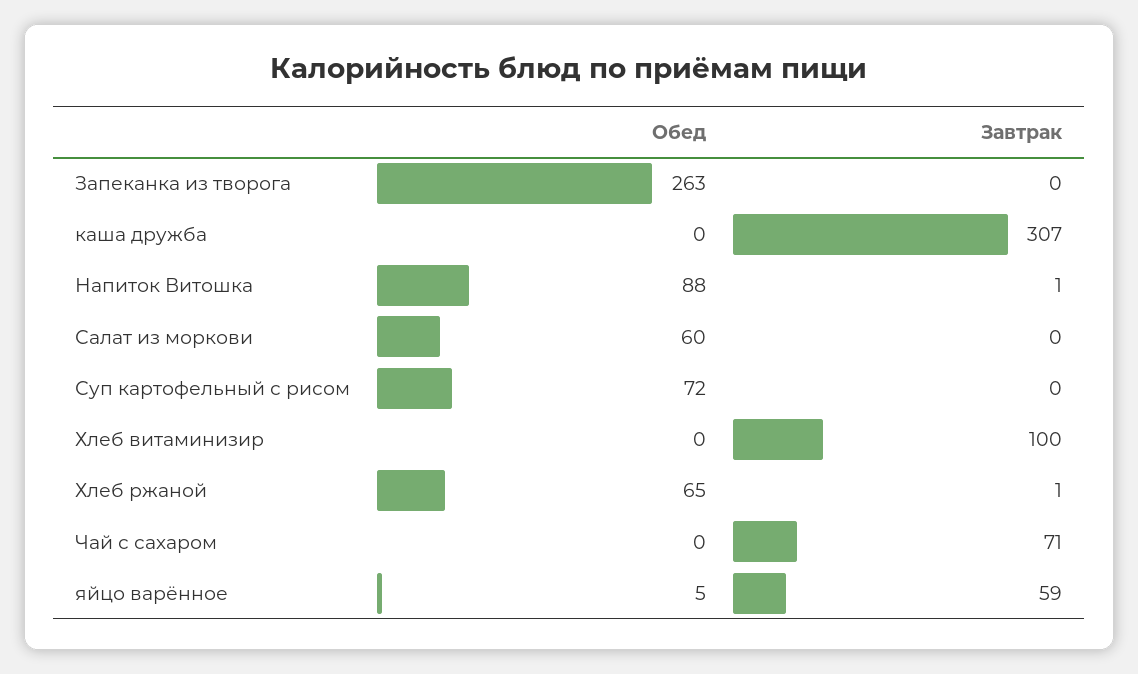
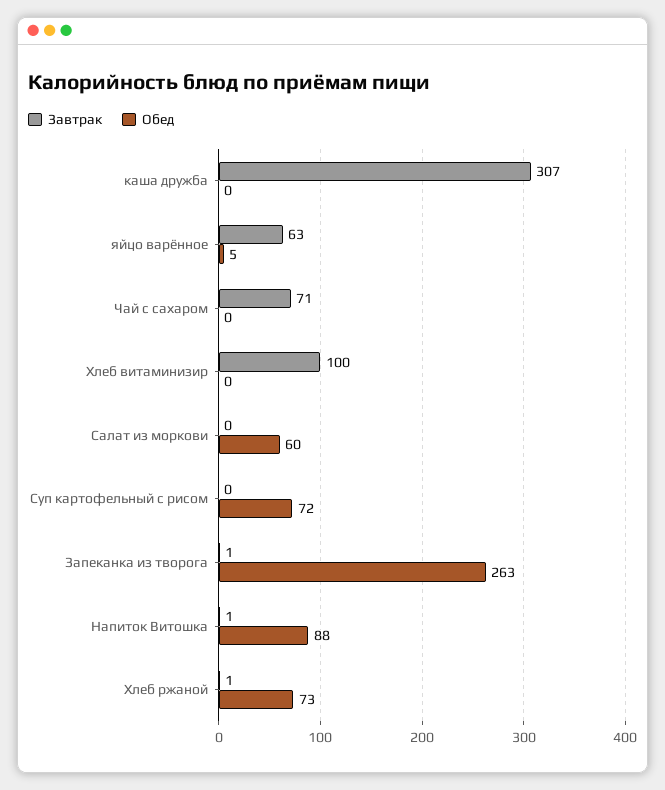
  {
    "Обед": {
      "Запеканка из творога": 263,
      "каша дружба": 0,
      "Напиток Витошка": 88,
      "Салат из моркови": 60,
      "Суп картофельный с рисом": 72,
      "Хлеб витаминизир": 0,
-     "Хлеб ржаной": 65,
+     "Хлеб ржаной": 73,
      "Чай с сахаром": 0,
      "яйцо варённое": 5
    },
    "Завтрак": {
-     "Запеканка из творога": 0,
+     "Запеканка из творога": 1,
      "каша дружба": 307,
      "Напиток Витошка": 1,
      "Салат из моркови": 0,
      "Суп картофельный с рисом": 0,
      "Хлеб витаминизир": 100,
      "Хлеб ржаной": 1,
      "Чай с сахаром": 71,
-     "яйцо варённое": 59
+     "яйцо варённое": 63
    }
  }

